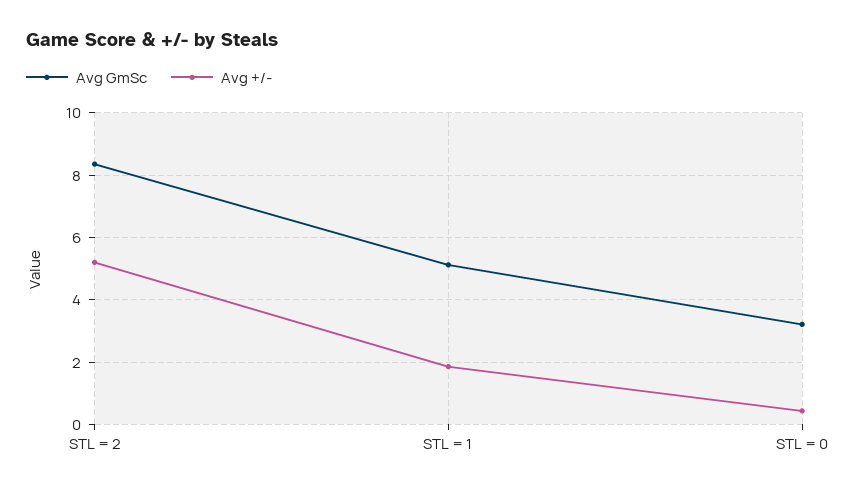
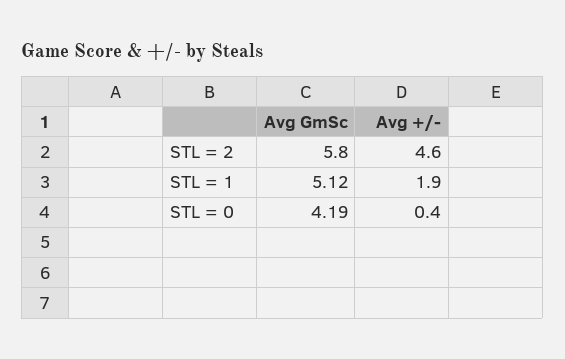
  {
    "Avg GmSc": {
-     "STL = 2": 8.4,
+     "STL = 2": 5.8,
      "STL = 1": 5.12,
-     "STL = 0": 3.2
+     "STL = 0": 4.19
    },
    "Avg +/-": {
-     "STL = 2": 5.2,
+     "STL = 2": 4.6,
      "STL = 1": 1.9,
      "STL = 0": 0.4
    }
  }

